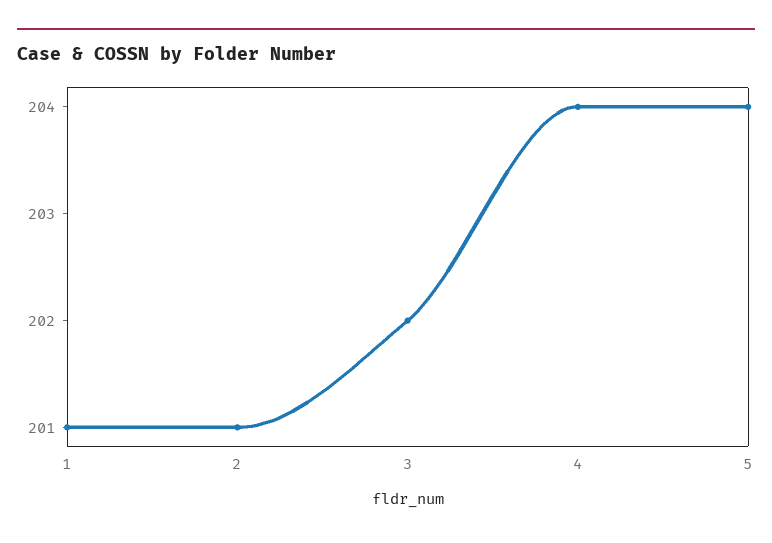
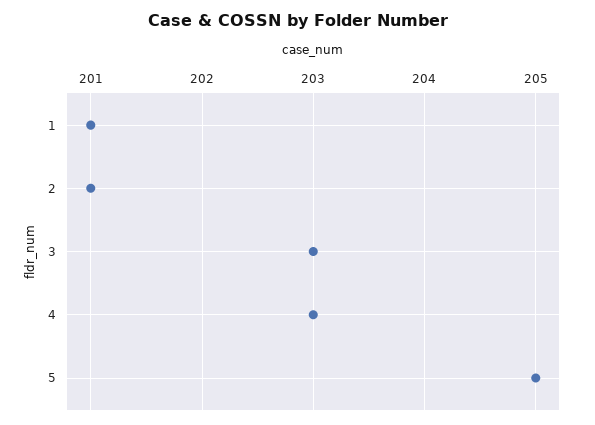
  {
    "1": 201,
    "2": 201,
-   "3": 202,
+   "3": 203,
-   "4": 204,
+   "4": 203,
-   "5": 204
+   "5": 205
  }

